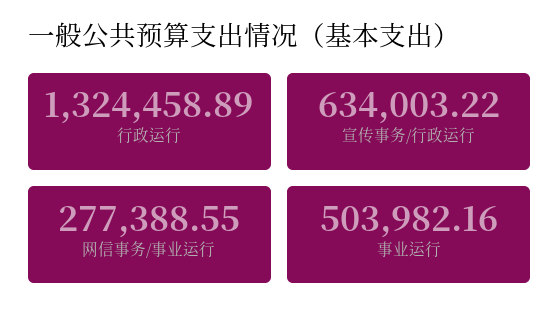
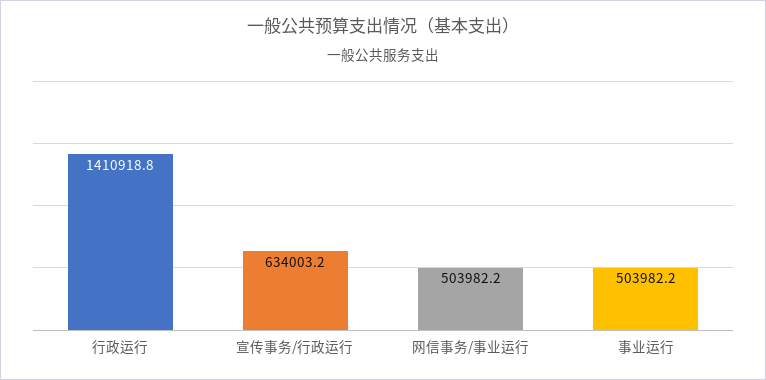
  {
-   "行政运行": 1324458.89,
+   "行政运行": 1410918.8,
    "宣传事务/行政运行": 634003.22,
-   "网信事务/事业运行": 277388.55,
+   "网信事务/事业运行": 503982.2,
    "事业运行": 503982.16
  }

